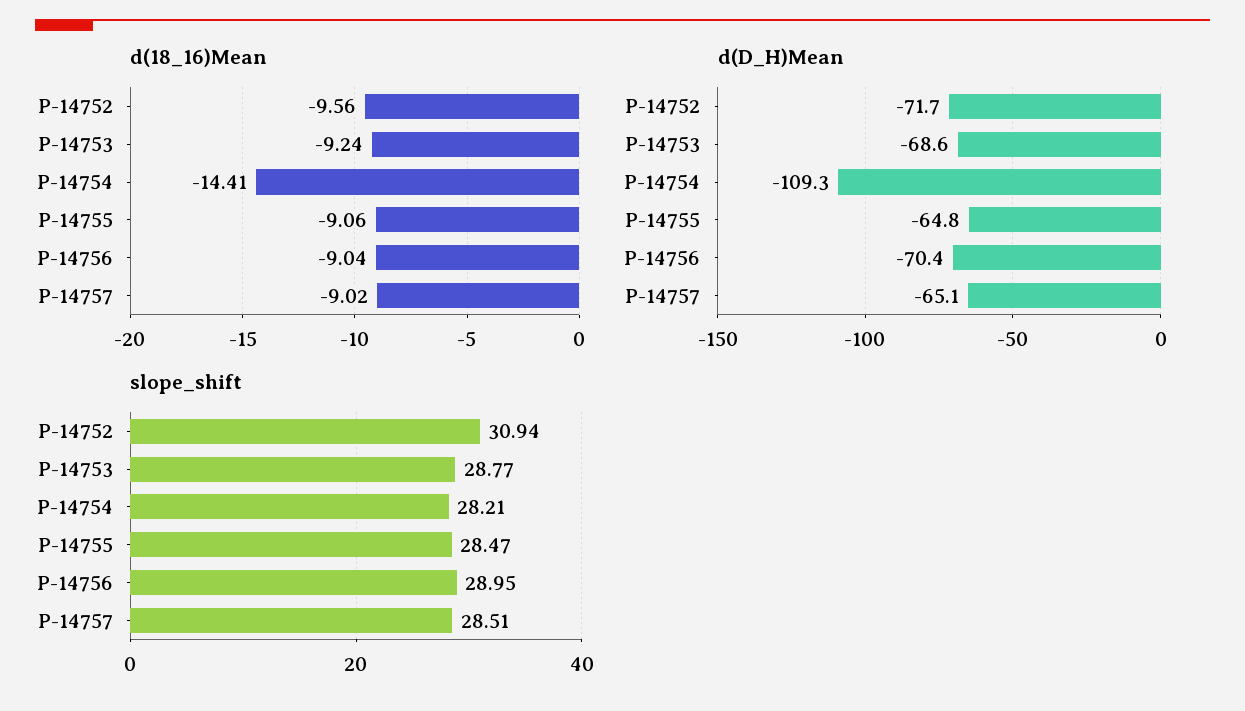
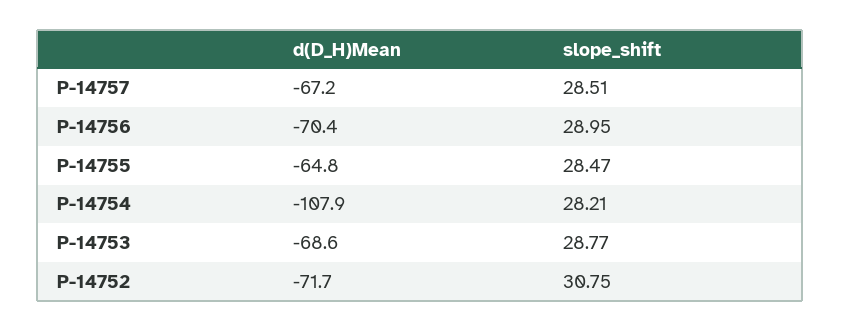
  {
-   "d(18_16)Mean": {
-     "P-14752": -9.56,
-     "P-14753": -9.24,
-     "P-14754": -14.41,
-     "P-14755": -9.06,
-     "P-14756": -9.04,
-     "P-14757": -9.02
-   },
    "d(D_H)Mean": {
      "P-14752": -71.7,
      "P-14753": -68.6,
-     "P-14754": -109.3,
+     "P-14754": -107.9,
      "P-14755": -64.8,
      "P-14756": -70.4,
-     "P-14757": -65.1
+     "P-14757": -67.2
    },
    "slope_shift": {
-     "P-14752": 30.94,
+     "P-14752": 30.75,
      "P-14753": 28.77,
      "P-14754": 28.21,
      "P-14755": 28.47,
      "P-14756": 28.95,
      "P-14757": 28.51
    }
  }

